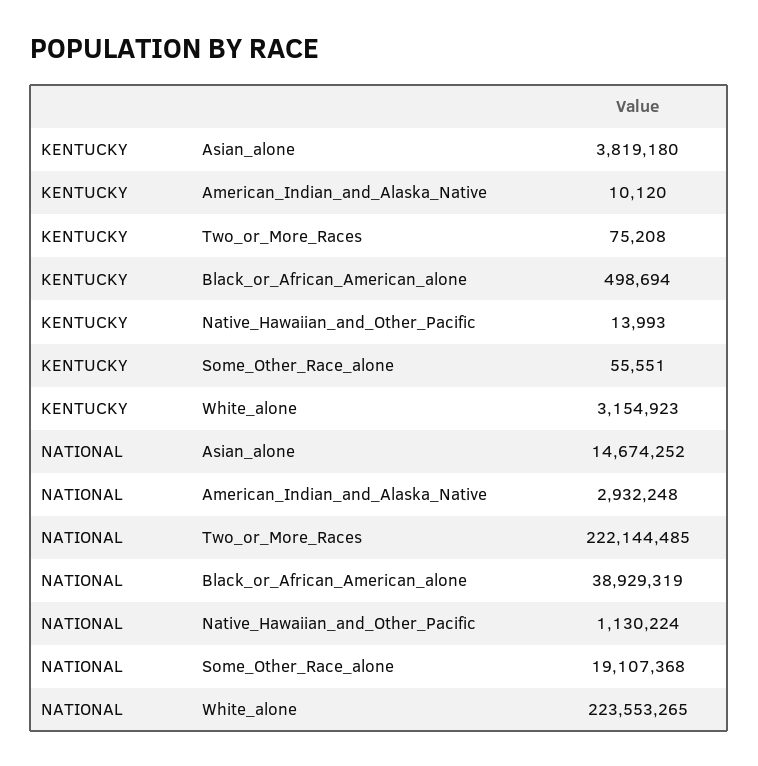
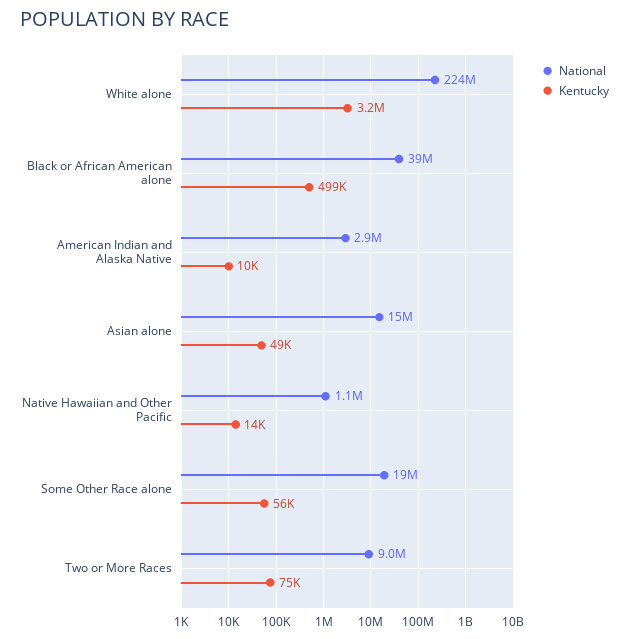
  {
    "KENTUCKY": {
-     "Asian_alone": 3819180,
+     "Asian_alone": 49000,
      "American_Indian_and_Alaska_Native": 10120,
      "Two_or_More_Races": 75208,
      "Black_or_African_American_alone": 498694,
      "Native_Hawaiian_and_Other_Pacific": 13993,
      "Some_Other_Race_alone": 55551,
      "White_alone": 3154923
    },
    "NATIONAL": {
      "Asian_alone": 14674252,
      "American_Indian_and_Alaska_Native": 2932248,
-     "Two_or_More_Races": 222144485,
+     "Two_or_More_Races": 9000000,
      "Black_or_African_American_alone": 38929319,
      "Native_Hawaiian_and_Other_Pacific": 1130224,
      "Some_Other_Race_alone": 19107368,
      "White_alone": 223553265
    }
  }

